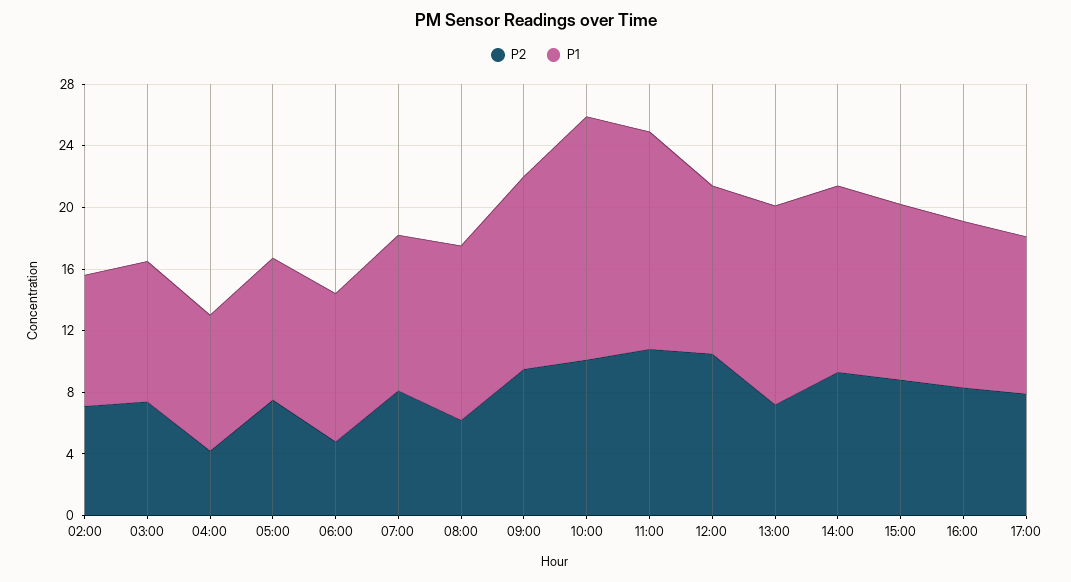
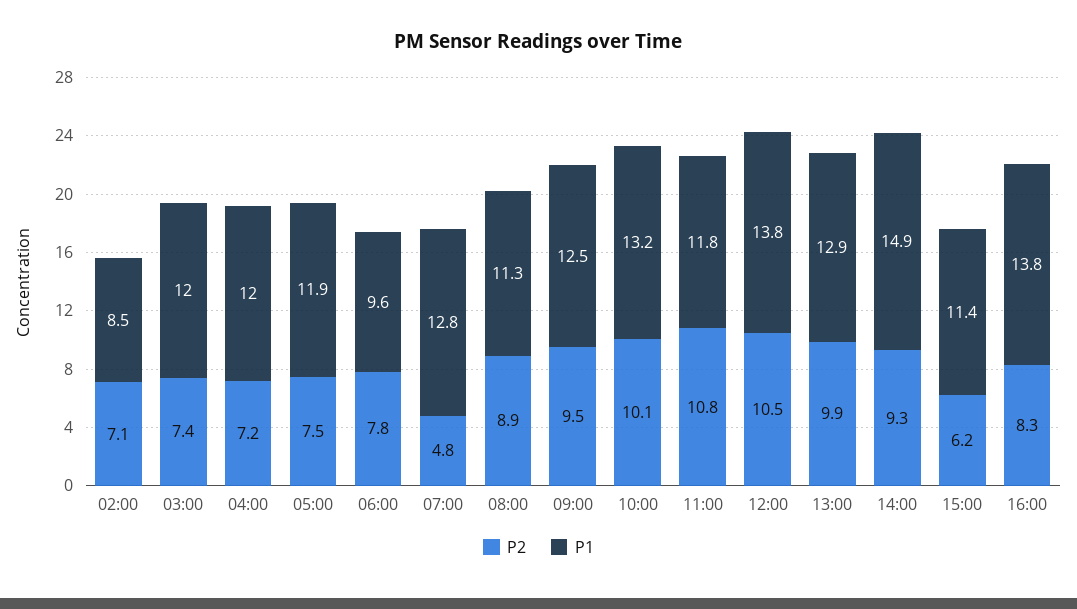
  {
    "P2": {
      "02:00": 7.1,
      "03:00": 7.4,
-     "04:00": 4,
+     "04:00": 7.2,
      "05:00": 7.5,
-     "06:00": 5,
+     "06:00": 7.8,
-     "07:00": 8,
+     "07:00": 4.8,
-     "08:00": 6,
+     "08:00": 8.9,
      "09:00": 9.5,
      "10:00": 10.1,
      "11:00": 10.8,
      "12:00": 10.5,
-     "13:00": 7,
+     "13:00": 9.9,
      "14:00": 9.3,
-     "15:00": 9,
+     "15:00": 6.2,
-     "16:00": 8.3,
+     "16:00": 8.3
-     "17:00": 8
    },
    "P1": {
      "02:00": 8.5,
-     "03:00": 9,
+     "03:00": 12,
-     "04:00": 9,
+     "04:00": 12,
-     "05:00": 9,
+     "05:00": 11.9,
      "06:00": 9.6,
-     "07:00": 10,
+     "07:00": 12.8,
      "08:00": 11.3,
      "09:00": 12.5,
-     "10:00": 16,
+     "10:00": 13.2,
-     "11:00": 14,
+     "11:00": 11.8,
-     "12:00": 11,
+     "12:00": 13.8,
      "13:00": 12.9,
-     "14:00": 12,
+     "14:00": 14.9,
      "15:00": 11.4,
-     "16:00": 11,
+     "16:00": 13.8
-     "17:00": 10
    }
  }

